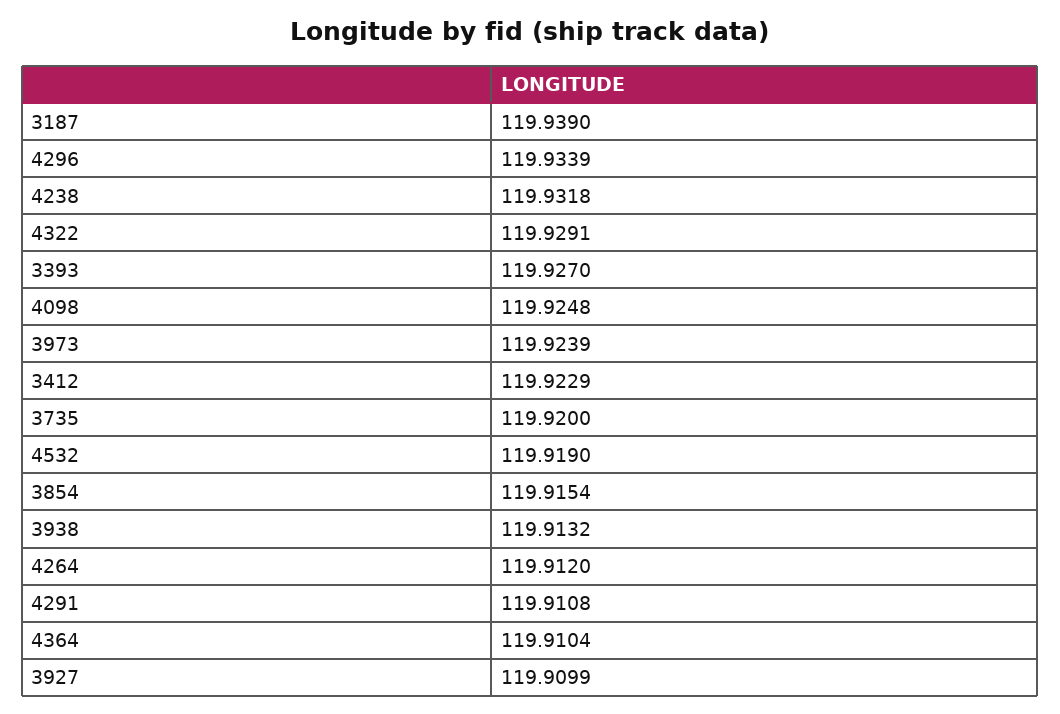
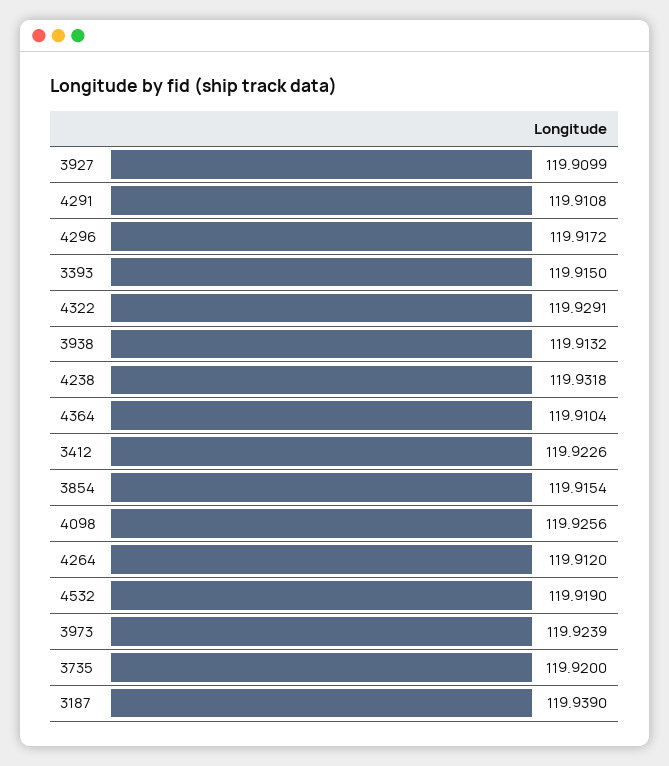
  {
    "3187": 119.939,
-   "4296": 119.9339,
+   "4296": 119.9172,
    "4238": 119.9318,
    "4322": 119.9291,
-   "3393": 119.927,
+   "3393": 119.915,
-   "4098": 119.9248,
+   "4098": 119.9256,
    "3973": 119.9239,
-   "3412": 119.9229,
+   "3412": 119.9226,
    "3735": 119.92,
    "4532": 119.919,
    "3854": 119.9154,
    "3938": 119.9132,
    "4264": 119.912,
    "4291": 119.9108,
    "4364": 119.9104,
    "3927": 119.9099
  }

